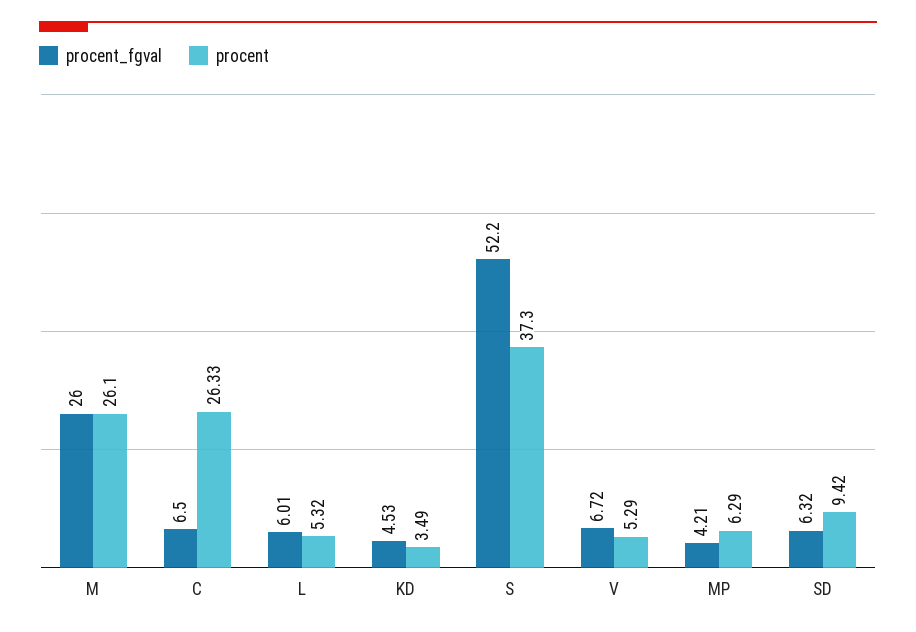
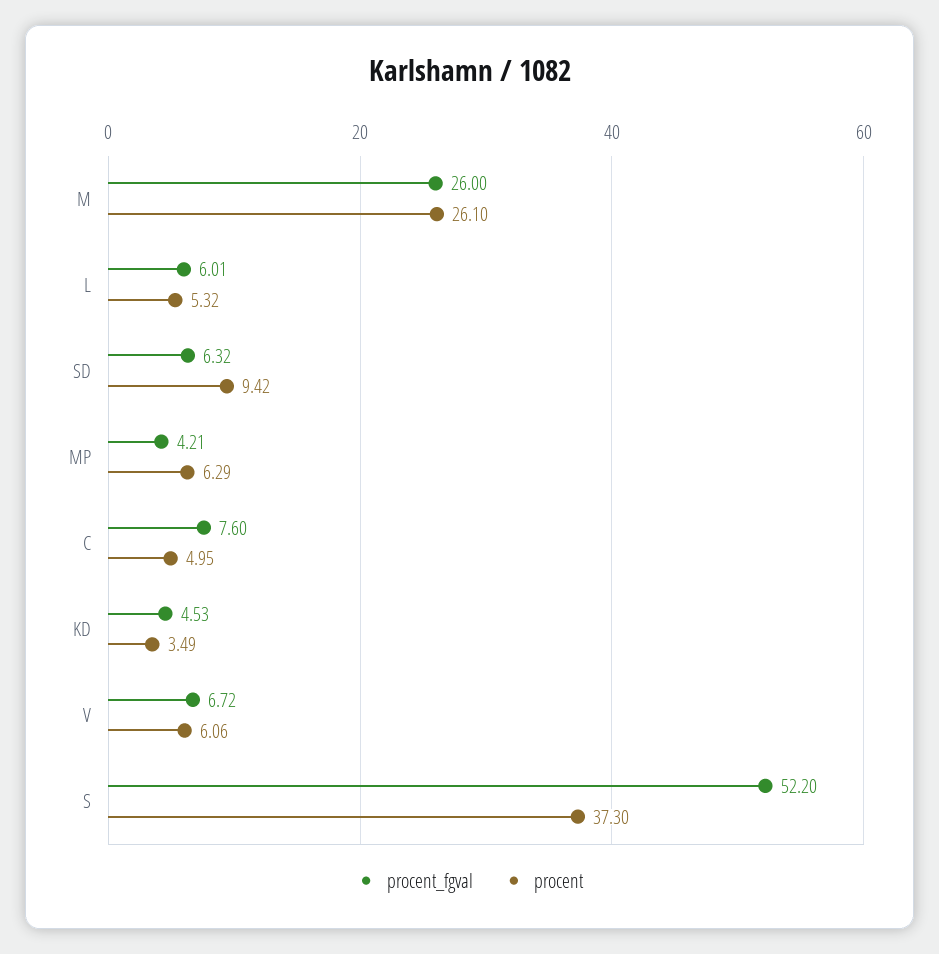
  {
    "procent_fgval": {
      "M": 26,
-     "C": 6.5,
+     "C": 7.6,
      "L": 6.01,
      "KD": 4.53,
      "S": 52.2,
      "V": 6.72,
      "MP": 4.21,
      "SD": 6.32
    },
    "procent": {
      "M": 26.1,
-     "C": 26.33,
+     "C": 4.95,
      "L": 5.32,
      "KD": 3.49,
      "S": 37.3,
-     "V": 5.29,
+     "V": 6.06,
      "MP": 6.29,
      "SD": 9.42
    }
  }

